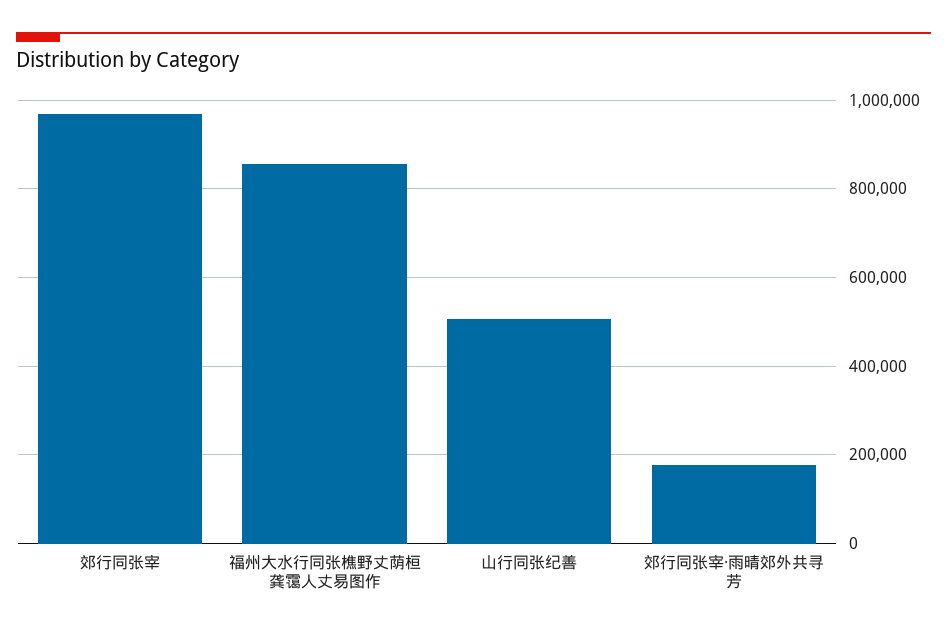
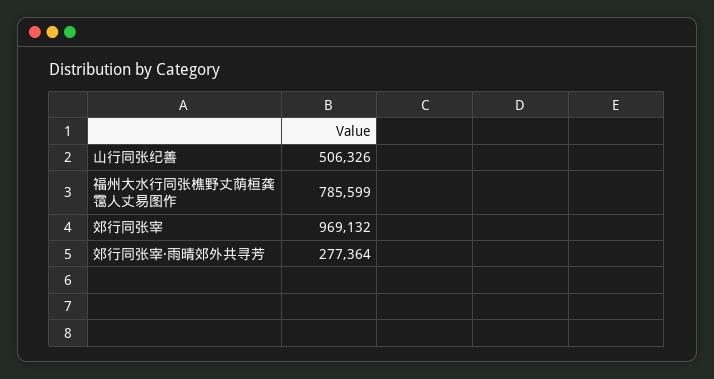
  {
    "郊行同张宰": 969132,
-   "福州大水行同张樵野丈荫桓龚霭人丈易图作": 860000,
+   "福州大水行同张樵野丈荫桓龚霭人丈易图作": 785599,
    "山行同张纪善": 506326,
-   "郊行同张宰·雨晴郊外共寻芳": 180000
+   "郊行同张宰·雨晴郊外共寻芳": 277364
  }

